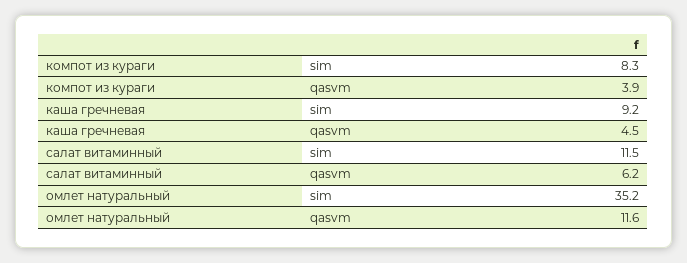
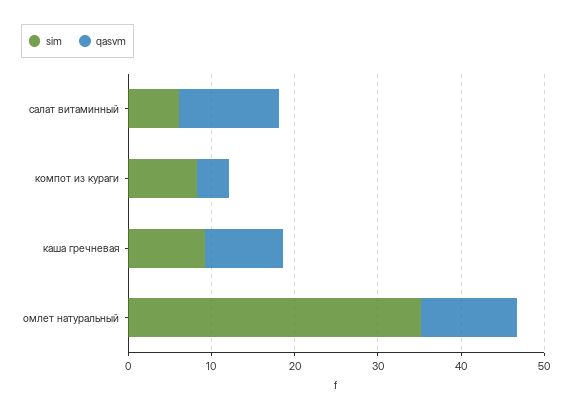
  {
    "sim": {
      "компот из кураги": 8.3,
      "каша гречневая": 9.2,
-     "салат витаминный": 11.5,
+     "салат витаминный": 6,
      "омлет натуральный": 35.2
    },
    "qasvm": {
      "компот из кураги": 3.9,
-     "каша гречневая": 4.5,
+     "каша гречневая": 10,
-     "салат витаминный": 6.2,
+     "салат витаминный": 12,
      "омлет натуральный": 11.6
    }
  }

